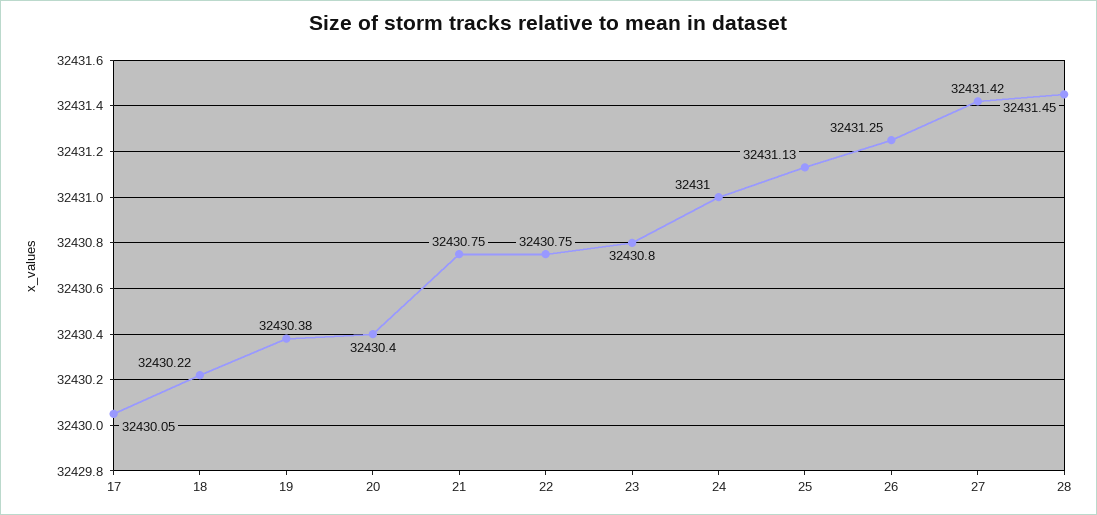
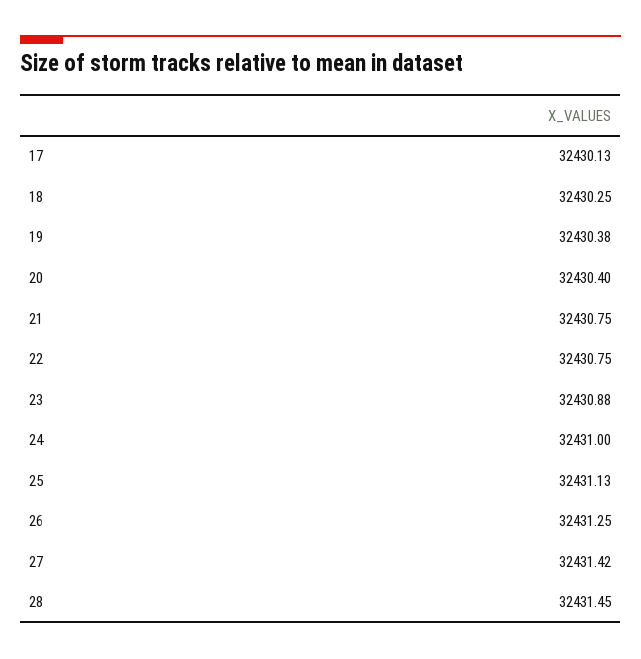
  {
-   "17": 32430.05,
+   "17": 32430.13,
-   "18": 32430.22,
+   "18": 32430.25,
    "19": 32430.38,
    "20": 32430.4,
    "21": 32430.75,
    "22": 32430.75,
-   "23": 32430.8,
+   "23": 32430.88,
    "24": 32431,
    "25": 32431.13,
    "26": 32431.25,
    "27": 32431.42,
    "28": 32431.45
  }

